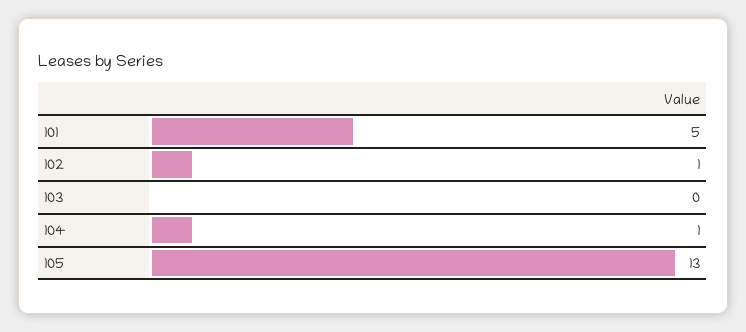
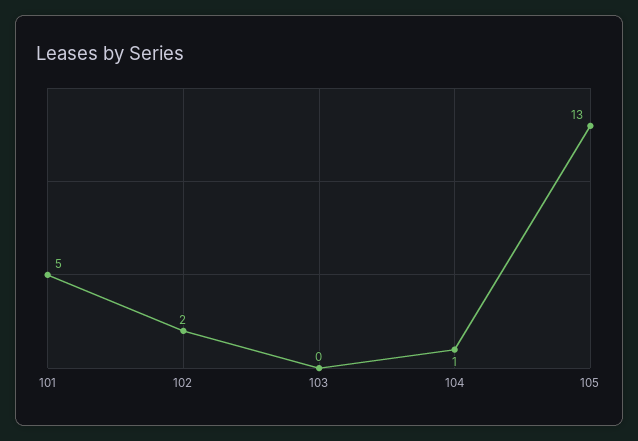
  {
    "101": 5,
-   "102": 1,
+   "102": 2,
    "103": 0,
    "104": 1,
    "105": 13
  }

